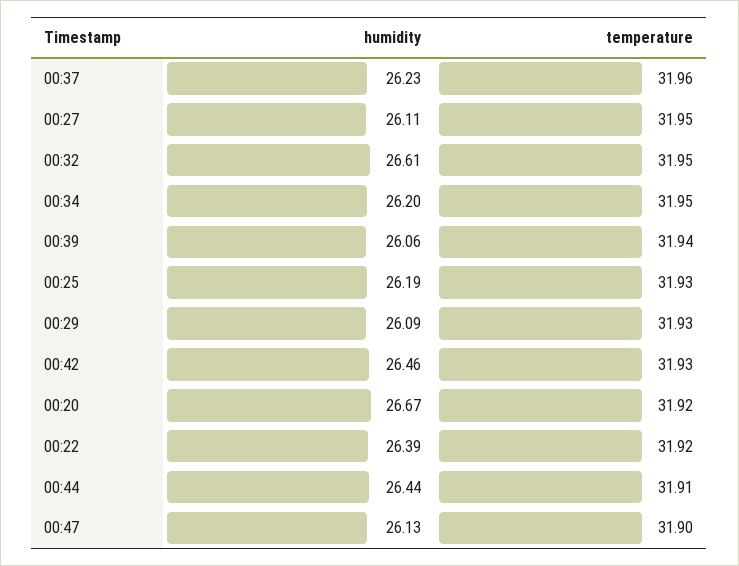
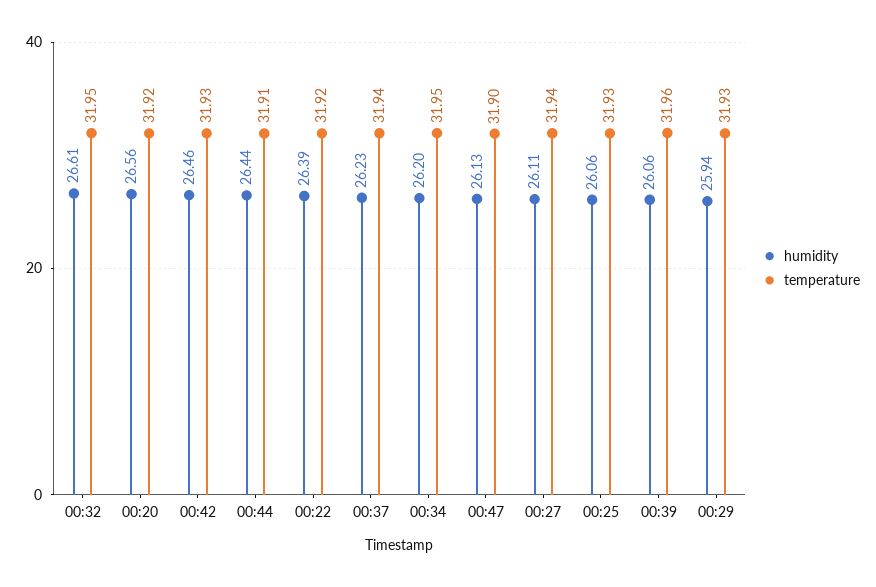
  {
    "humidity": {
      "00:37": 26.23,
      "00:27": 26.11,
      "00:32": 26.61,
      "00:34": 26.2,
      "00:39": 26.06,
-     "00:25": 26.19,
+     "00:25": 26.06,
-     "00:29": 26.09,
+     "00:29": 25.94,
      "00:42": 26.46,
-     "00:20": 26.67,
+     "00:20": 26.56,
      "00:22": 26.39,
      "00:44": 26.44,
      "00:47": 26.13
    },
    "temperature": {
-     "00:37": 31.96,
+     "00:37": 31.94,
-     "00:27": 31.95,
+     "00:27": 31.94,
      "00:32": 31.95,
      "00:34": 31.95,
-     "00:39": 31.94,
+     "00:39": 31.96,
      "00:25": 31.93,
      "00:29": 31.93,
      "00:42": 31.93,
      "00:20": 31.92,
      "00:22": 31.92,
      "00:44": 31.91,
      "00:47": 31.9
    }
  }

